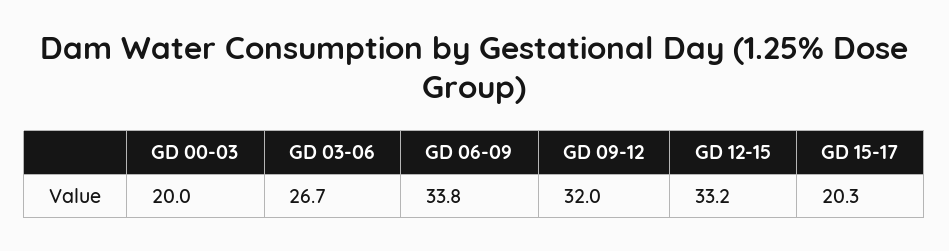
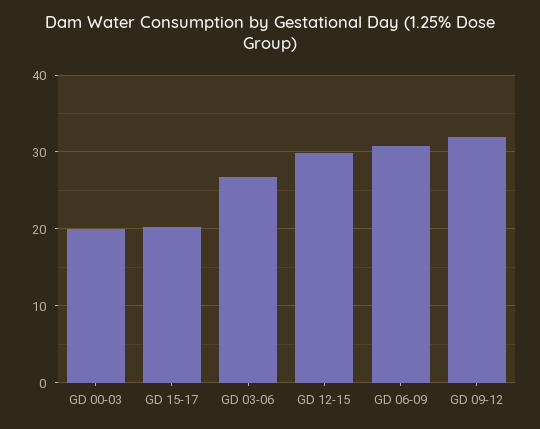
  {
    "GD 00-03": 20,
    "GD 03-06": 26.7,
-   "GD 06-09": 33.8,
+   "GD 06-09": 31,
    "GD 09-12": 32,
-   "GD 12-15": 33.2,
+   "GD 12-15": 30,
    "GD 15-17": 20.3
  }

